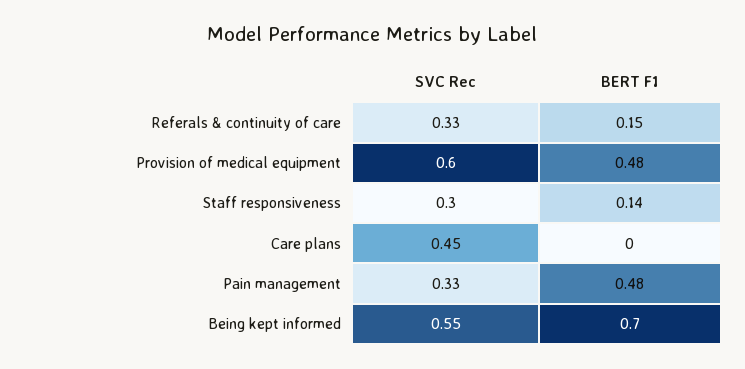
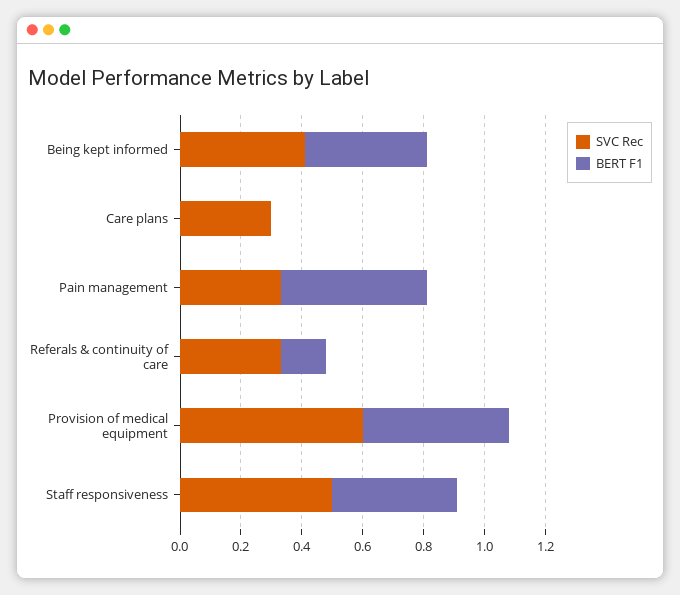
  {
    "SVC Rec": {
      "Referals & continuity of care": 0.33,
      "Provision of medical equipment": 0.6,
-     "Staff responsiveness": 0.3,
+     "Staff responsiveness": 0.5,
-     "Care plans": 0.45,
+     "Care plans": 0.3,
      "Pain management": 0.33,
-     "Being kept informed": 0.55
+     "Being kept informed": 0.4
    },
    "BERT F1": {
      "Referals & continuity of care": 0.15,
      "Provision of medical equipment": 0.48,
-     "Staff responsiveness": 0.14,
+     "Staff responsiveness": 0.4,
      "Care plans": 0,
      "Pain management": 0.48,
-     "Being kept informed": 0.7
+     "Being kept informed": 0.4
    }
  }

